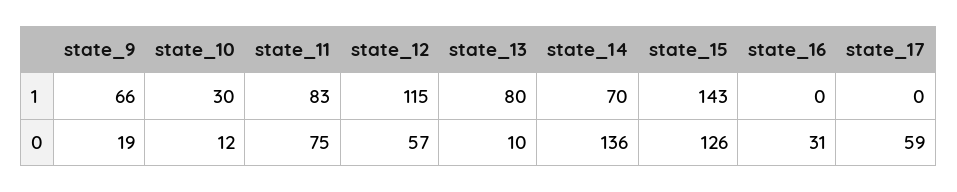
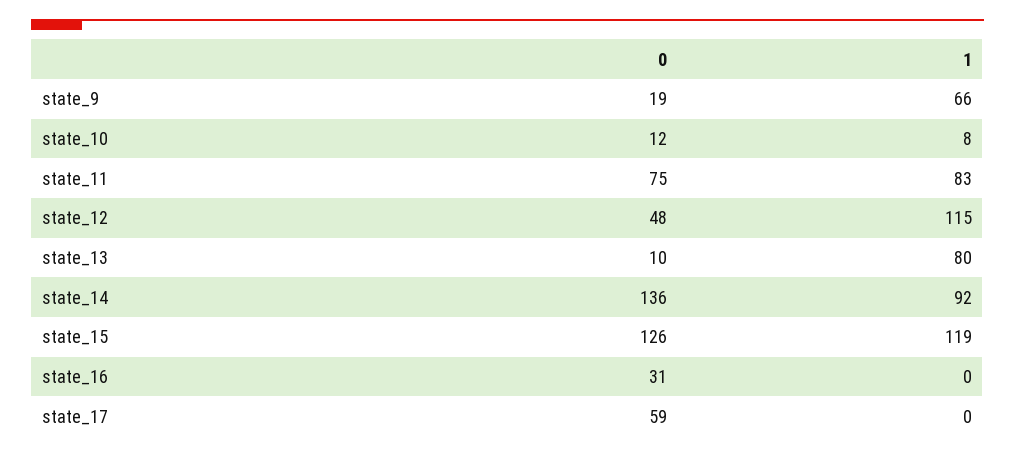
  {
    "state_9": {
      "1": 66,
      "0": 19
    },
    "state_10": {
-     "1": 30,
+     "1": 8,
      "0": 12
    },
    "state_11": {
      "1": 83,
      "0": 75
    },
    "state_12": {
      "1": 115,
-     "0": 57
+     "0": 48
    },
    "state_13": {
      "1": 80,
      "0": 10
    },
    "state_14": {
-     "1": 70,
+     "1": 92,
      "0": 136
    },
    "state_15": {
-     "1": 143,
+     "1": 119,
      "0": 126
    },
    "state_16": {
      "1": 0,
      "0": 31
    },
    "state_17": {
      "1": 0,
      "0": 59
    }
  }

